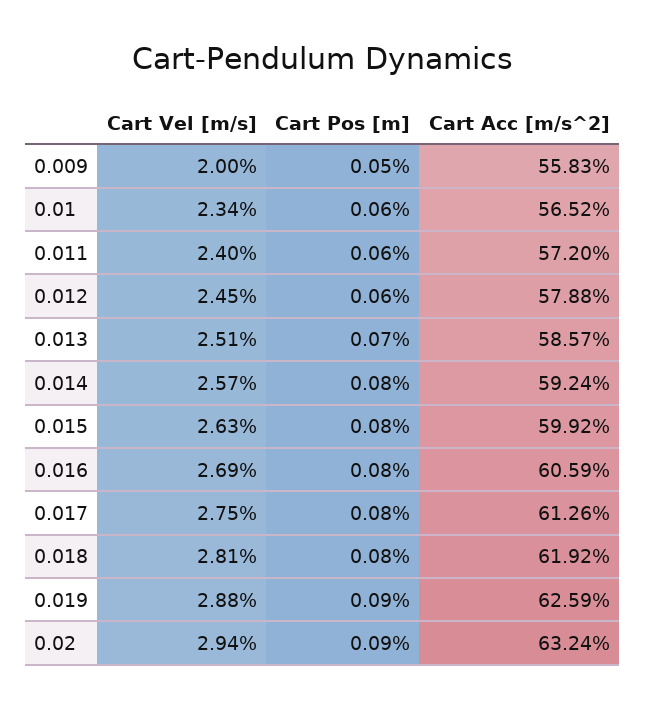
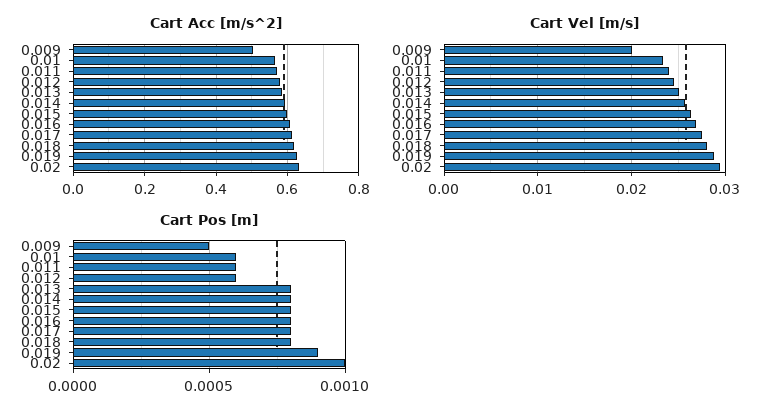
  {
    "Cart Vel [m/s]": {
      "0.009": 0.02,
      "0.01": 0.0234,
      "0.011": 0.024,
      "0.012": 0.0245,
      "0.013": 0.0251,
      "0.014": 0.0257,
      "0.015": 0.0263,
      "0.016": 0.0269,
      "0.017": 0.0275,
      "0.018": 0.0281,
      "0.019": 0.0288,
      "0.02": 0.0294
    },
    "Cart Pos [m]": {
      "0.009": 0.0005,
      "0.01": 0.0006,
      "0.011": 0.0006,
      "0.012": 0.0006,
-     "0.013": 0.0007,
+     "0.013": 0.0008,
      "0.014": 0.0008,
      "0.015": 0.0008,
      "0.016": 0.0008,
      "0.017": 0.0008,
      "0.018": 0.0008,
      "0.019": 0.0009,
-     "0.02": 0.0009
+     "0.02": 0.001
    },
    "Cart Acc [m/s^2]": {
-     "0.009": 0.5583,
+     "0.009": 0.5,
      "0.01": 0.5652,
      "0.011": 0.572,
      "0.012": 0.5788,
      "0.013": 0.5857,
      "0.014": 0.5924,
      "0.015": 0.5992,
      "0.016": 0.6059,
      "0.017": 0.6126,
      "0.018": 0.6192,
      "0.019": 0.6259,
      "0.02": 0.6324
    }
  }

